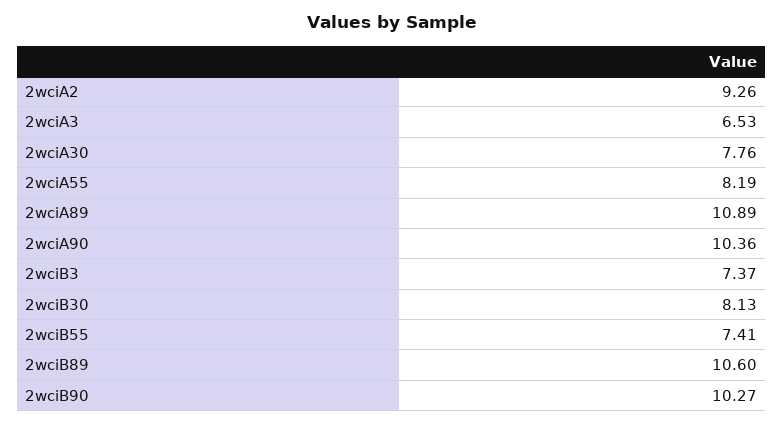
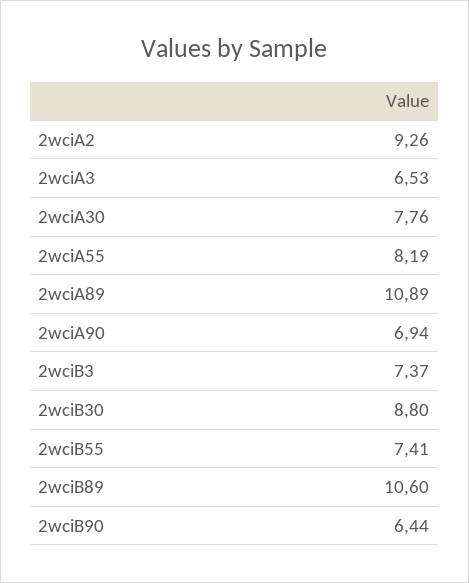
  {
    "2wciA2": 9.26,
    "2wciA3": 6.53,
    "2wciA30": 7.76,
    "2wciA55": 8.19,
    "2wciA89": 10.89,
-   "2wciA90": 10.36,
+   "2wciA90": 6.94,
    "2wciB3": 7.37,
-   "2wciB30": 8.13,
+   "2wciB30": 8.8,
    "2wciB55": 7.41,
    "2wciB89": 10.6,
-   "2wciB90": 10.27
+   "2wciB90": 6.44
  }

